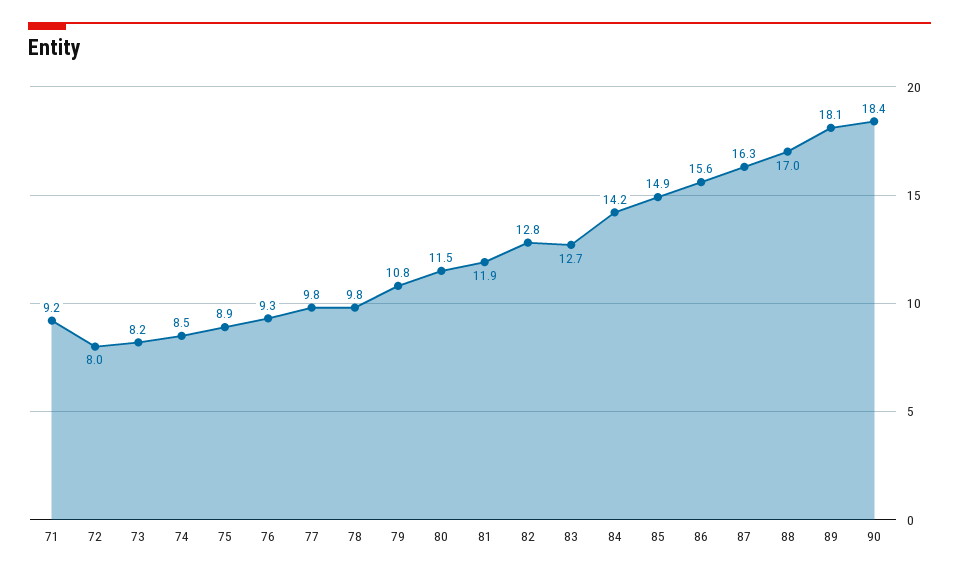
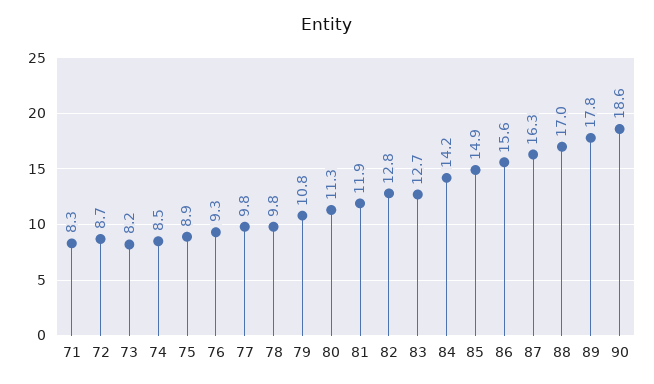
  {
-   "71": 9.2,
+   "71": 8.3,
-   "72": 8,
+   "72": 8.7,
    "73": 8.2,
    "74": 8.5,
    "75": 8.9,
    "76": 9.3,
    "77": 9.8,
    "78": 9.8,
    "79": 10.8,
-   "80": 11.5,
+   "80": 11.3,
    "81": 11.9,
    "82": 12.8,
    "83": 12.7,
    "84": 14.2,
    "85": 14.9,
    "86": 15.6,
    "87": 16.3,
    "88": 17,
-   "89": 18.1,
+   "89": 17.8,
-   "90": 18.4
+   "90": 18.6
  }

